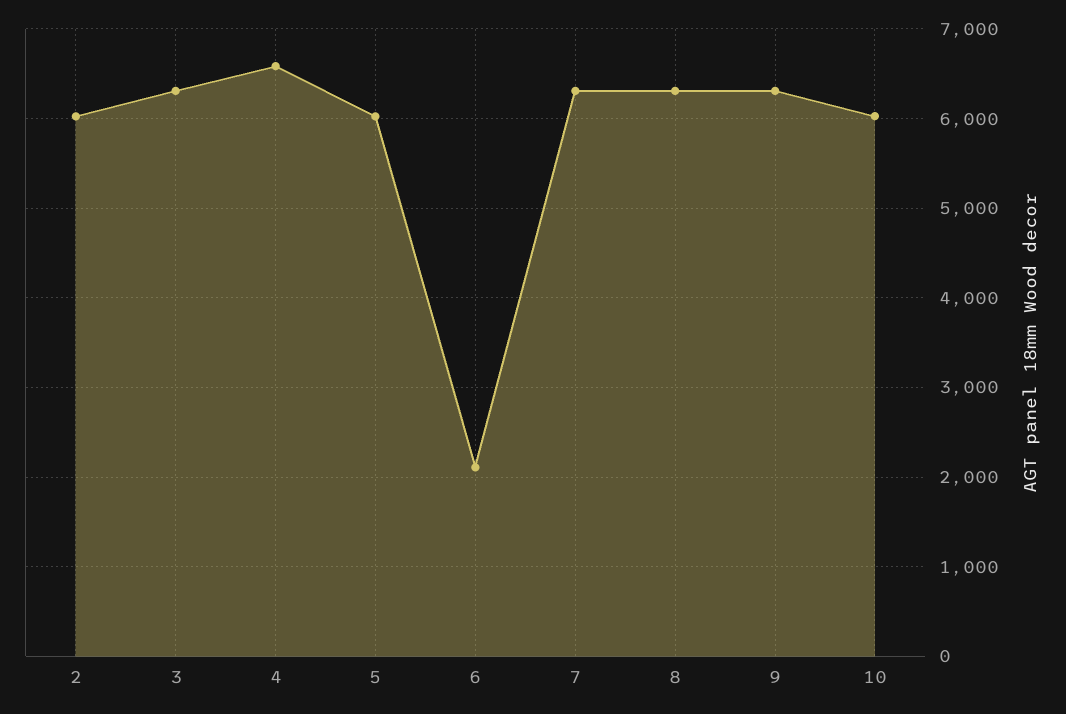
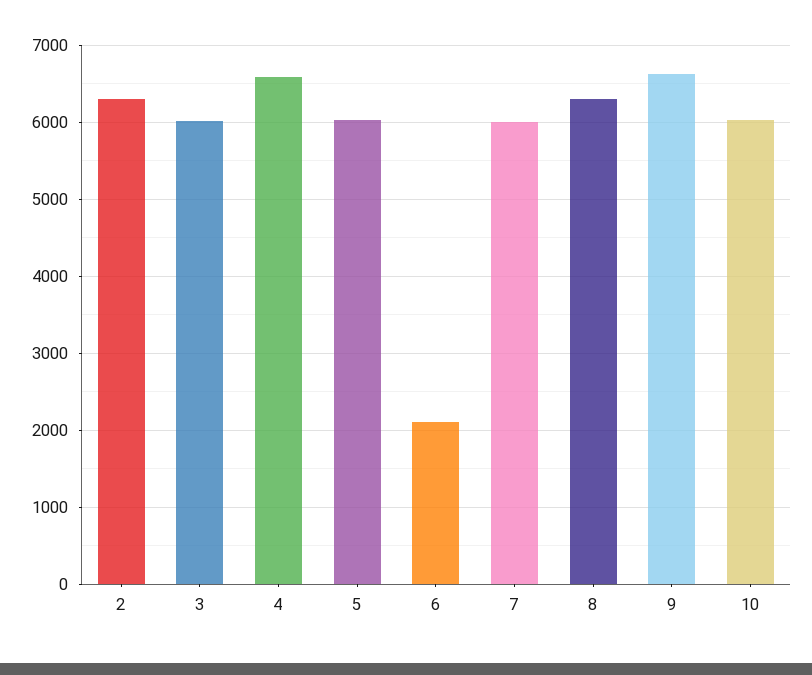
  {
-   "2": 6000,
+   "2": 6300,
-   "3": 6300,
+   "3": 6000,
    "4": 6600,
    "5": 6000,
    "6": 2100,
-   "7": 6300,
+   "7": 6000,
    "8": 6300,
-   "9": 6300,
+   "9": 6600,
    "10": 6000
  }

